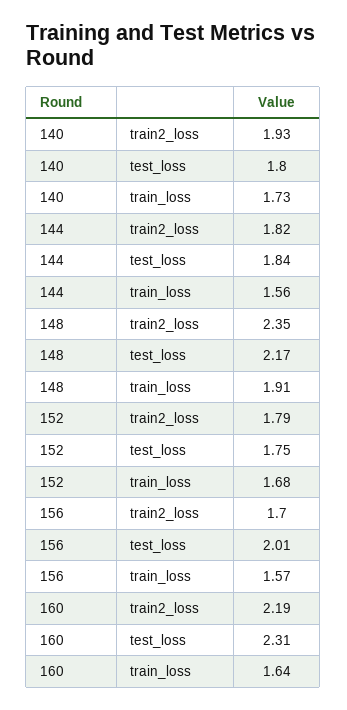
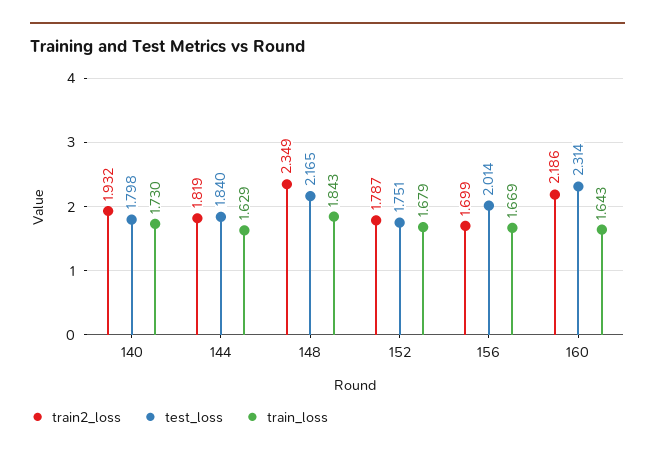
  {
    "train2_loss": {
      "140": 1.932,
      "144": 1.819,
      "148": 2.349,
      "152": 1.787,
      "156": 1.699,
      "160": 2.186
    },
    "test_loss": {
      "140": 1.798,
      "144": 1.84,
      "148": 2.165,
      "152": 1.751,
      "156": 2.014,
      "160": 2.314
    },
    "train_loss": {
      "140": 1.73,
-     "144": 1.56,
+     "144": 1.629,
-     "148": 1.91,
+     "148": 1.843,
      "152": 1.679,
-     "156": 1.57,
+     "156": 1.669,
      "160": 1.643
    }
  }

